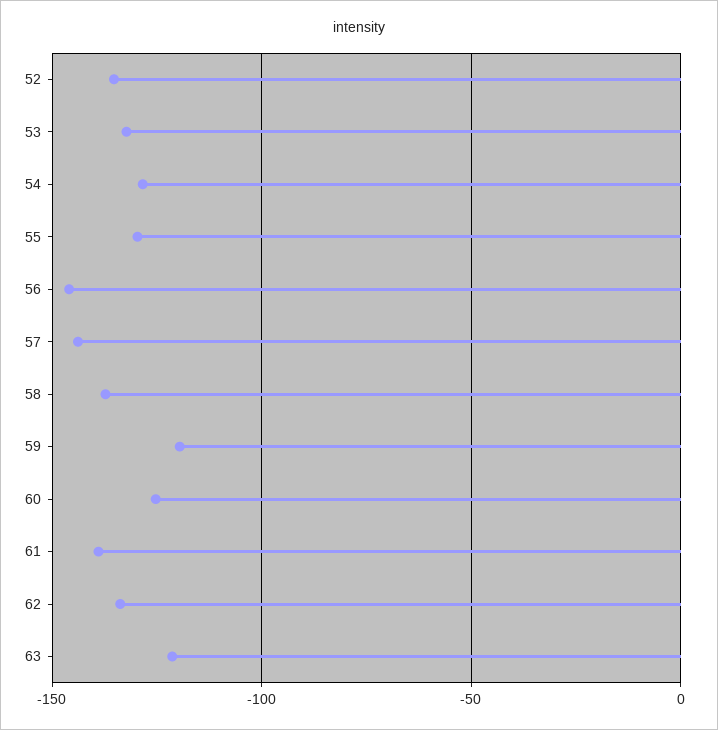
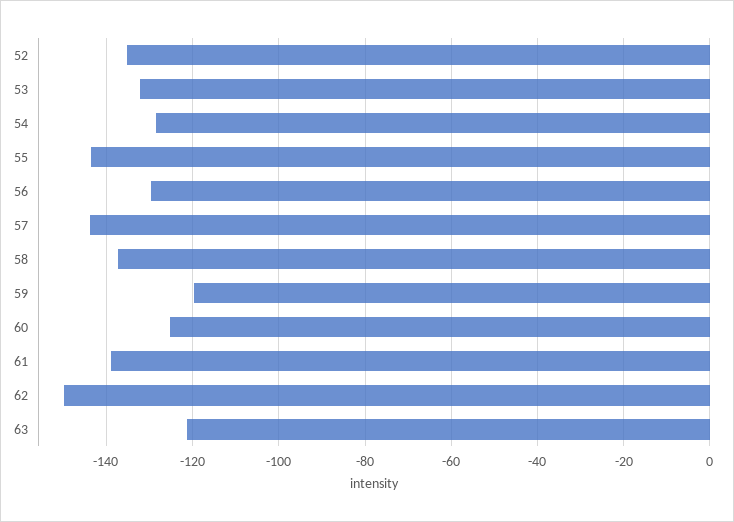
  {
    "52": -136,
    "53": -132,
    "54": -128,
-   "55": -130,
+   "55": -144,
-   "56": -145,
+   "56": -130,
    "57": -144,
    "58": -138,
    "59": -120,
    "60": -126,
    "61": -140,
-   "62": -135,
+   "62": -150,
    "63": -122
  }

